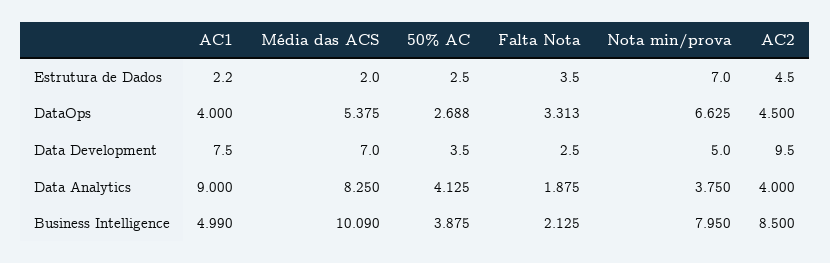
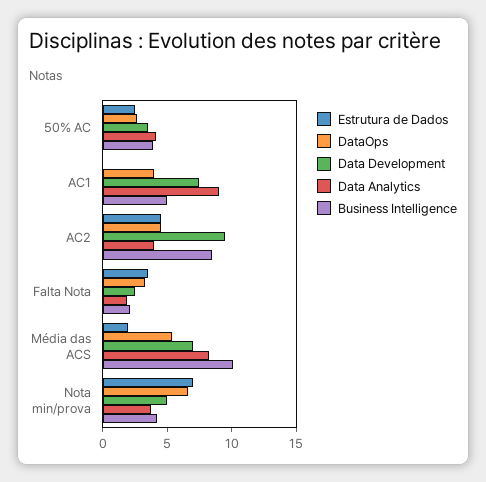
  {
    "Estrutura de Dados": {
-     "AC1": 2.2,
+     "AC1": 0,
      "Média das ACS": 2,
      "50% AC": 2.5,
      "Falta Nota": 3.5,
      "Nota min/prova": 7,
      "AC2": 4.5
    },
    "DataOps": {
      "AC1": 4,
      "Média das ACS": 5.375,
      "50% AC": 2.688,
      "Falta Nota": 3.313,
      "Nota min/prova": 6.625,
      "AC2": 4.5
    },
    "Data Development": {
      "AC1": 7.5,
      "Média das ACS": 7,
      "50% AC": 3.5,
      "Falta Nota": 2.5,
      "Nota min/prova": 5,
      "AC2": 9.5
    },
    "Data Analytics": {
      "AC1": 9,
      "Média das ACS": 8.25,
      "50% AC": 4.125,
      "Falta Nota": 1.875,
      "Nota min/prova": 3.75,
      "AC2": 4
    },
    "Business Intelligence": {
      "AC1": 4.99,
      "Média das ACS": 10.09,
      "50% AC": 3.875,
      "Falta Nota": 2.125,
-     "Nota min/prova": 7.95,
+     "Nota min/prova": 4,
      "AC2": 8.5
    }
  }

